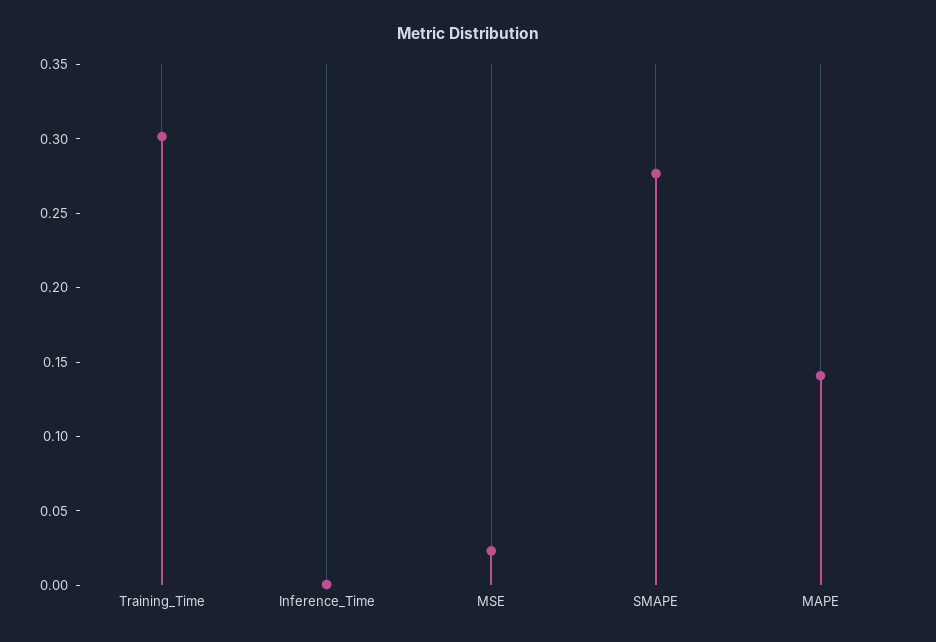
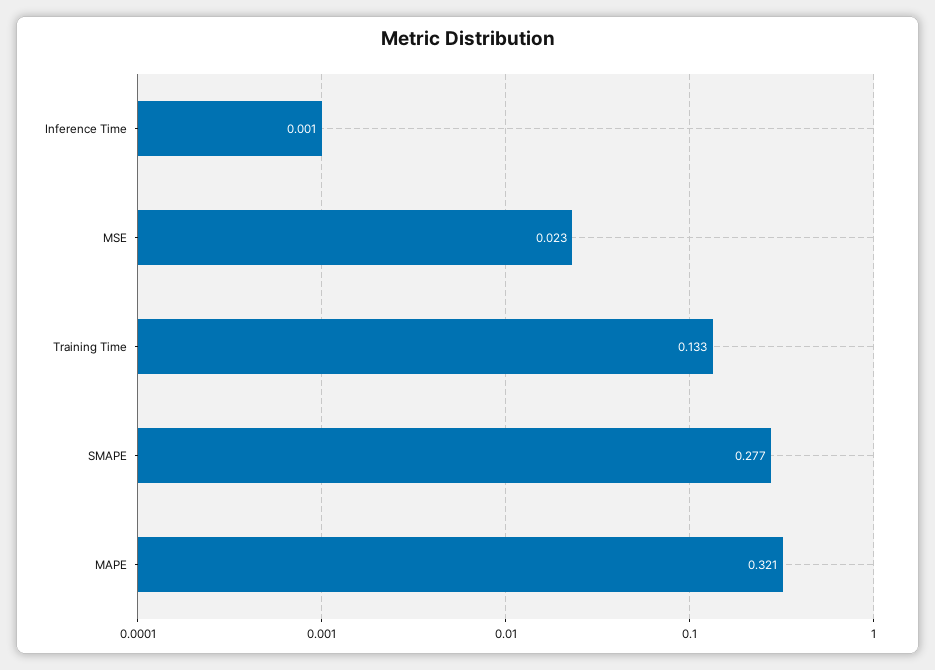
  {
-   "Training_Time": 0.3,
+   "Training_Time": 0.133,
    "Inference_Time": 0.001,
    "MSE": 0.023,
    "SMAPE": 0.277,
-   "MAPE": 0.14
+   "MAPE": 0.321
  }

